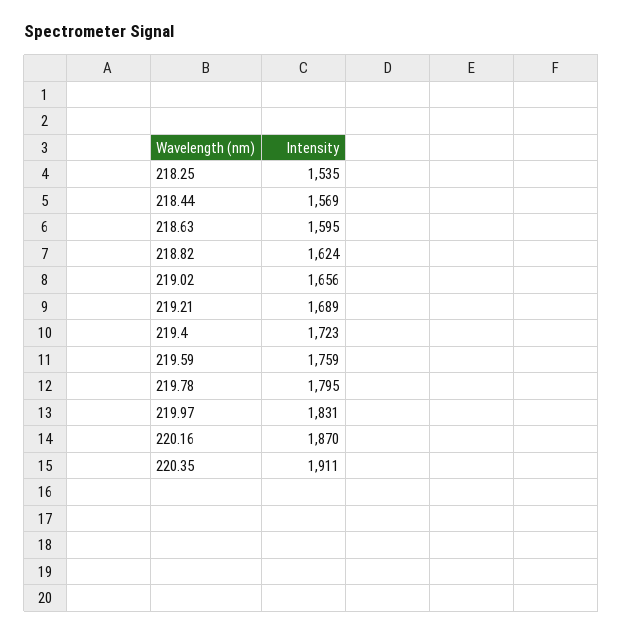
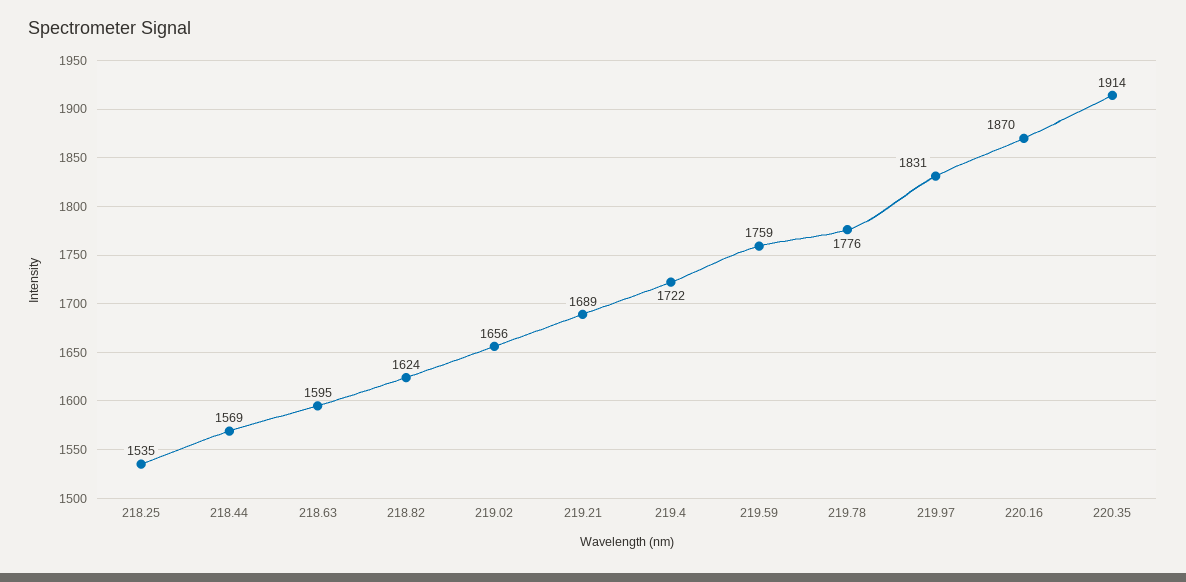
  {
    "218.25": 1535,
    "218.44": 1569,
    "218.63": 1595,
    "218.82": 1624,
    "219.02": 1656,
    "219.21": 1689,
-   "219.4": 1723,
+   "219.4": 1722,
    "219.59": 1759,
-   "219.78": 1795,
+   "219.78": 1776,
    "219.97": 1831,
    "220.16": 1870,
-   "220.35": 1911
+   "220.35": 1914
  }

